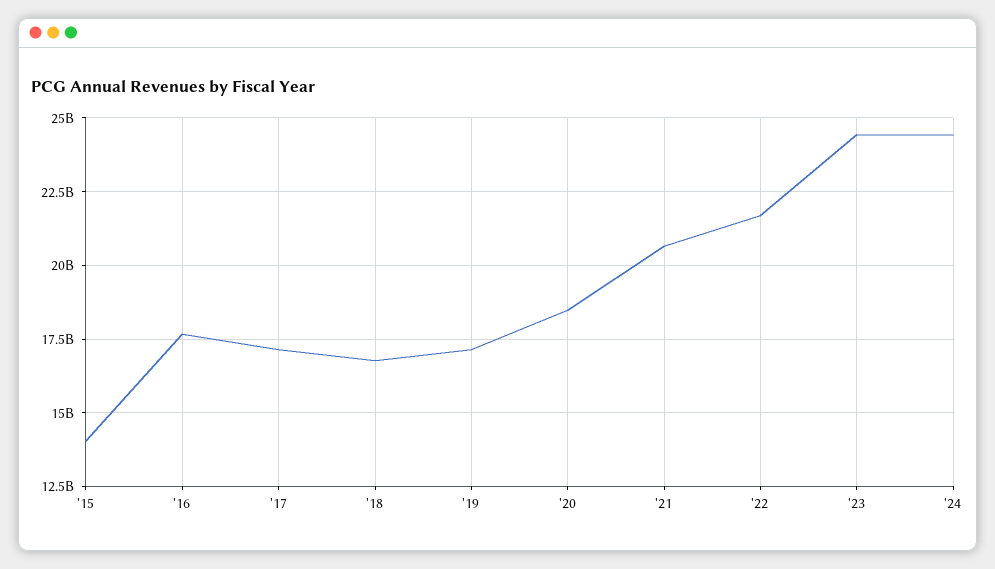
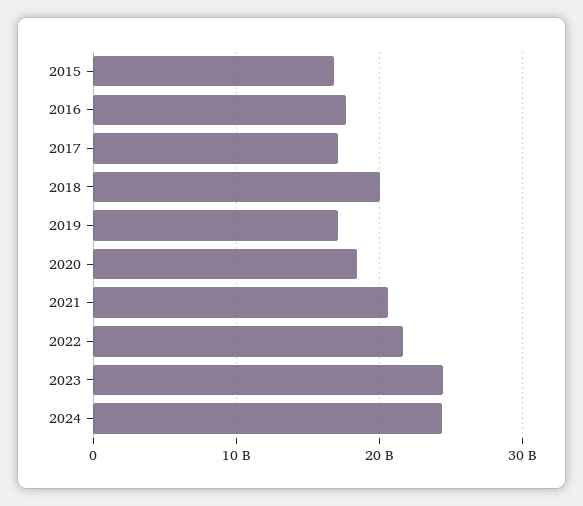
  {
-   "'15": 14000000000,
+   "'15": 17000000000,
    "'16": 17750000000,
    "'17": 17250000000,
-   "'18": 16750000000,
+   "'18": 20000000000,
    "'19": 17250000000,
    "'20": 18500000000,
    "'21": 20750000000,
    "'22": 21750000000,
    "'23": 24500000000,
    "'24": 24500000000
  }

